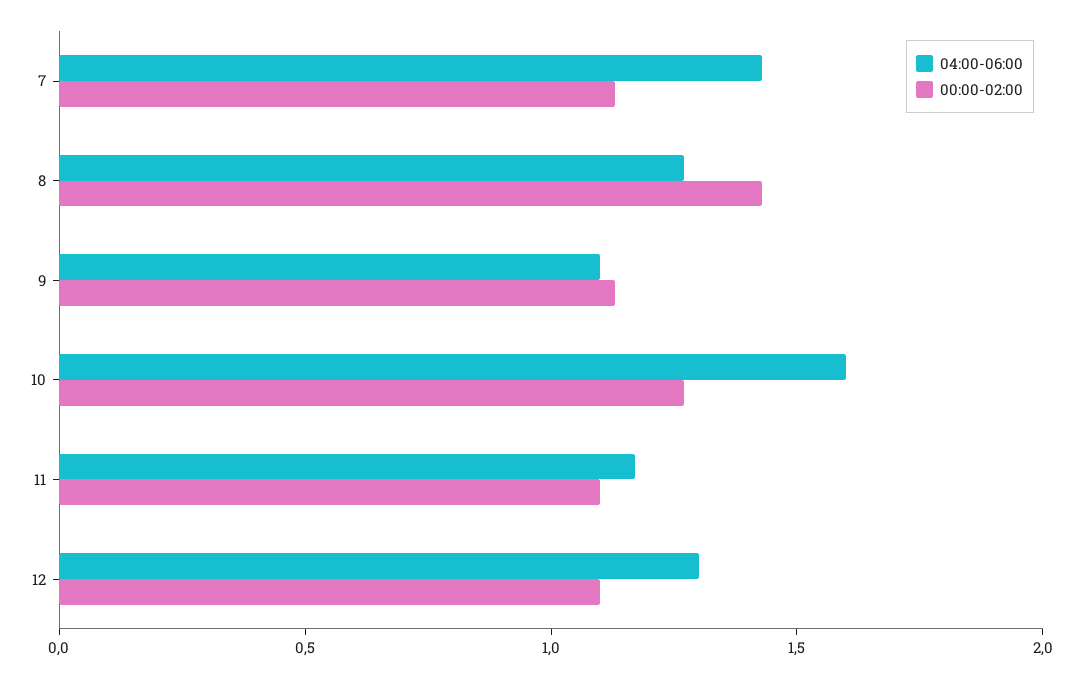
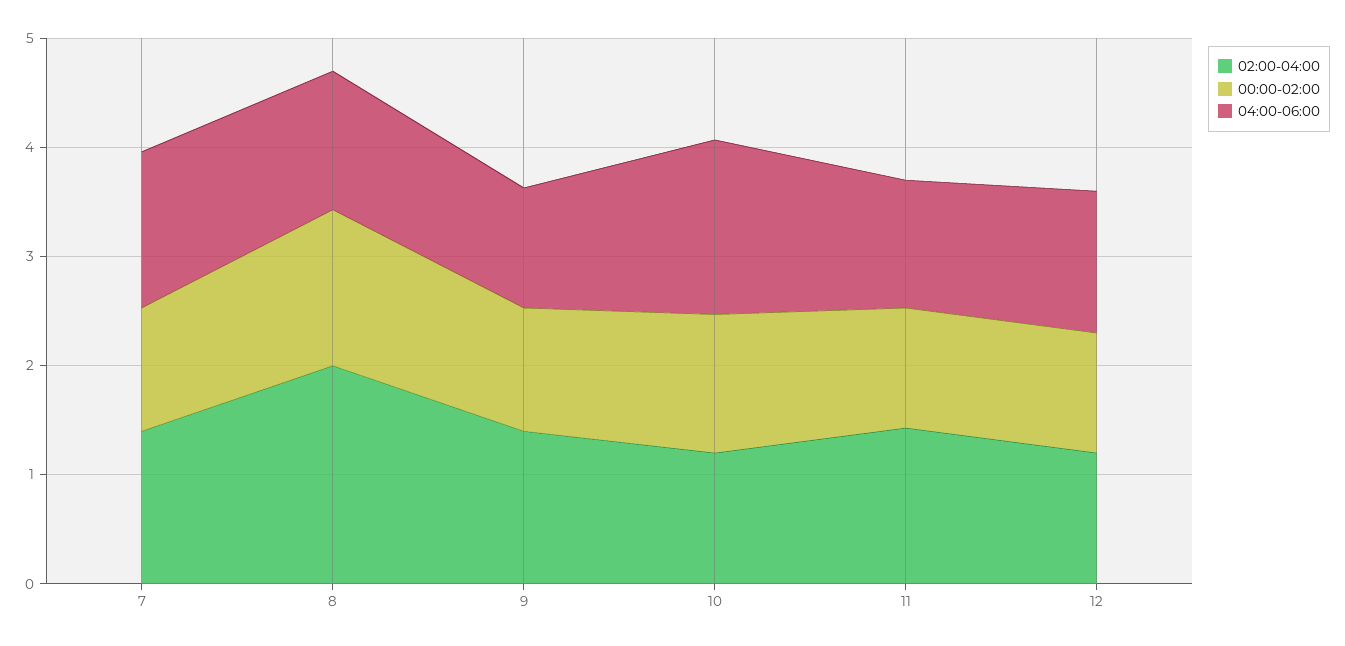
  {
    "04:00-06:00": {
      "7": 1.4,
      "8": 1.3,
      "9": 1.1,
      "10": 1.6,
      "11": 1.2,
      "12": 1.3
    },
    "00:00-02:00": {
      "7": 1.1,
      "8": 1.4,
      "9": 1.1,
      "10": 1.3,
      "11": 1.1,
      "12": 1.1
-   }
+   },
+   "02:00-04:00": {
+     "7": 1.4,
+     "8": 2,
+     "9": 1.4,
+     "10": 1.2,
+     "11": 1.4,
+     "12": 1.2
+   }
  }

